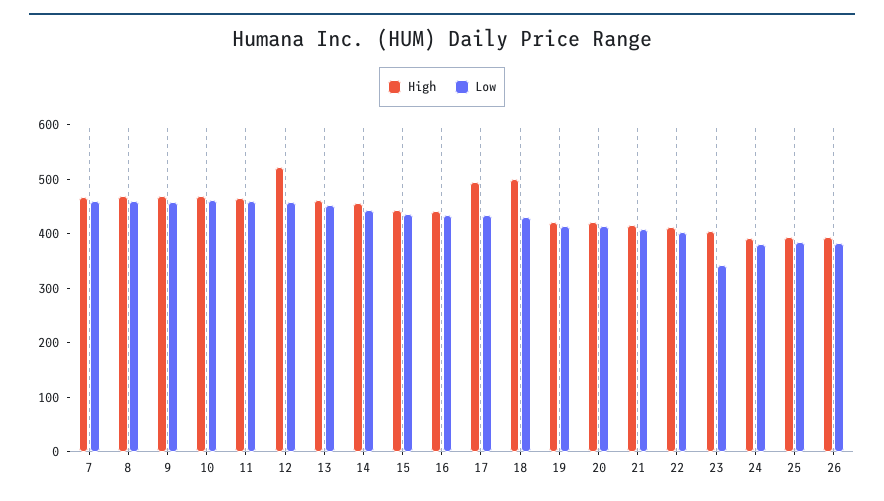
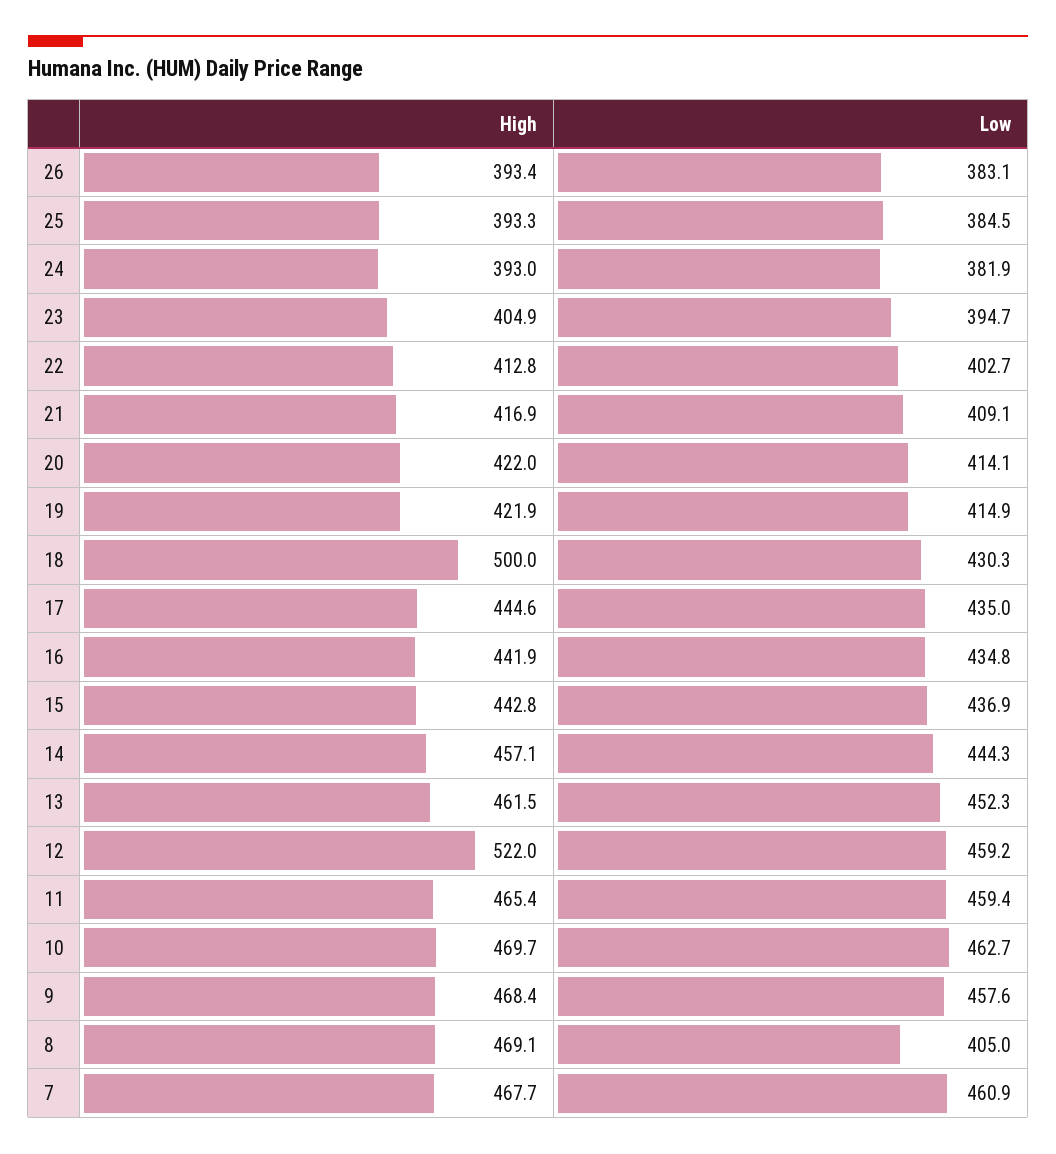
  {
    "High": {
      "7": 467.7,
      "8": 469.1,
      "9": 468.4,
      "10": 469.7,
      "11": 465.4,
      "12": 522,
      "13": 461.5,
      "14": 457.1,
      "15": 442.8,
      "16": 441.9,
-     "17": 500,
+     "17": 444.6,
      "18": 500,
      "19": 421.9,
      "20": 422,
      "21": 416.9,
      "22": 412.8,
      "23": 404.9,
      "24": 393,
      "25": 393.3,
      "26": 393.4
    },
    "Low": {
      "7": 460.9,
-     "8": 460,
+     "8": 405,
      "9": 457.6,
      "10": 462.7,
      "11": 459.4,
      "12": 459.2,
      "13": 452.3,
      "14": 444.3,
      "15": 436.9,
      "16": 434.8,
      "17": 435,
      "18": 430.3,
      "19": 414.9,
      "20": 414.1,
      "21": 409.1,
      "22": 402.7,
-     "23": 340,
+     "23": 394.7,
      "24": 381.9,
      "25": 384.5,
      "26": 383.1
    }
  }

